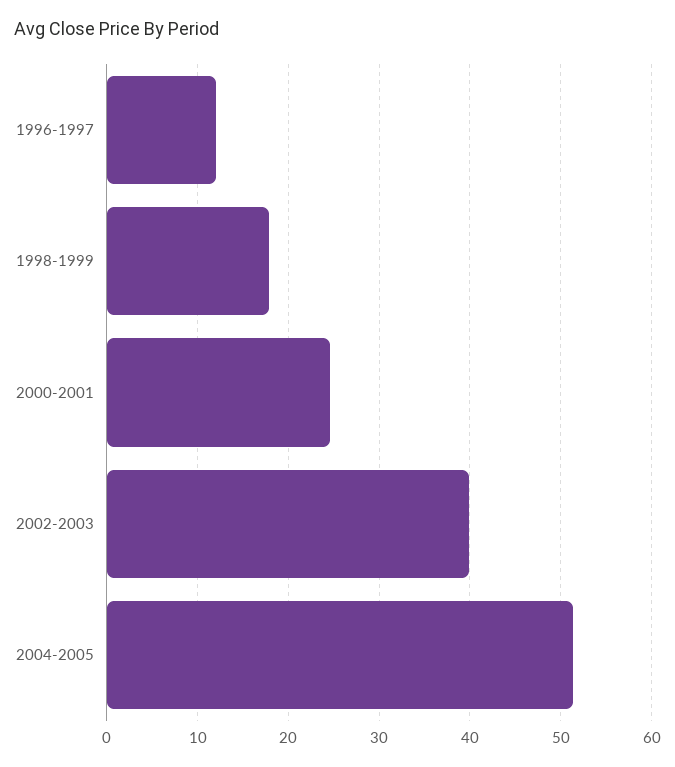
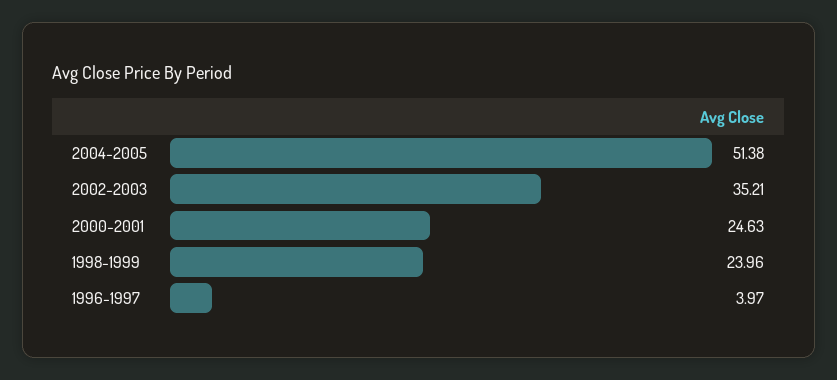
  {
-   "1996-1997": 12,
+   "1996-1997": 3.97,
-   "1998-1999": 18,
+   "1998-1999": 23.96,
    "2000-2001": 24.63,
-   "2002-2003": 40,
+   "2002-2003": 35.21,
    "2004-2005": 51.38
  }

